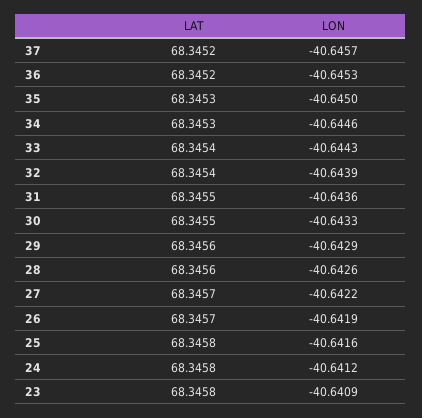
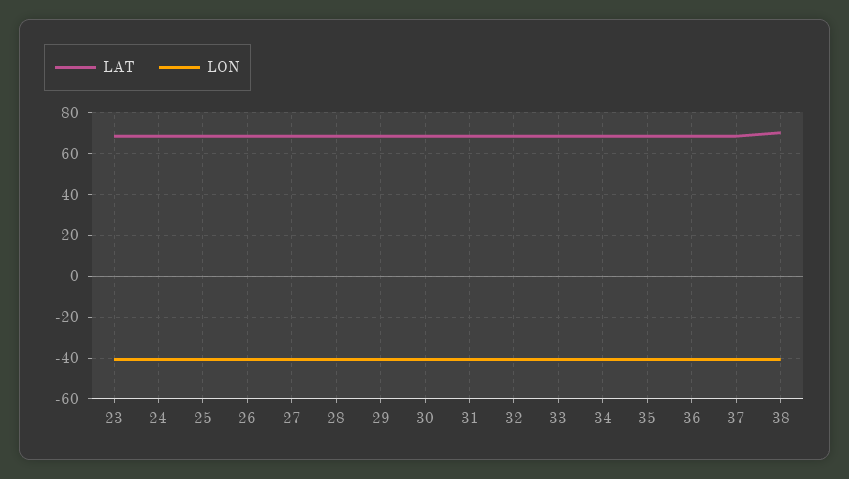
  {
    "LAT": {
      "37": 68.3452,
      "36": 68.3452,
      "35": 68.3453,
      "34": 68.3453,
      "33": 68.3454,
      "32": 68.3454,
      "31": 68.3455,
      "30": 68.3455,
      "29": 68.3456,
      "28": 68.3456,
      "27": 68.3457,
      "26": 68.3457,
      "25": 68.3458,
      "24": 68.3458,
-     "23": 68.3458
+     "23": 68.3458,
+     "38": 70
    },
    "LON": {
      "37": -40.6457,
      "36": -40.6453,
      "35": -40.645,
      "34": -40.6446,
      "33": -40.6443,
      "32": -40.6439,
      "31": -40.6436,
      "30": -40.6433,
      "29": -40.6429,
      "28": -40.6426,
      "27": -40.6422,
      "26": -40.6419,
      "25": -40.6416,
      "24": -40.6412,
-     "23": -40.6409
+     "23": -40.6409,
+     "38": -40
    }
  }

